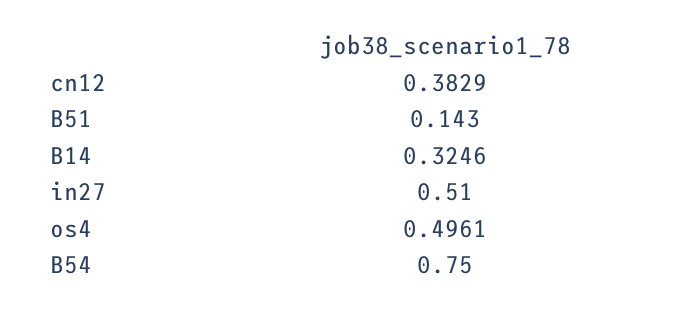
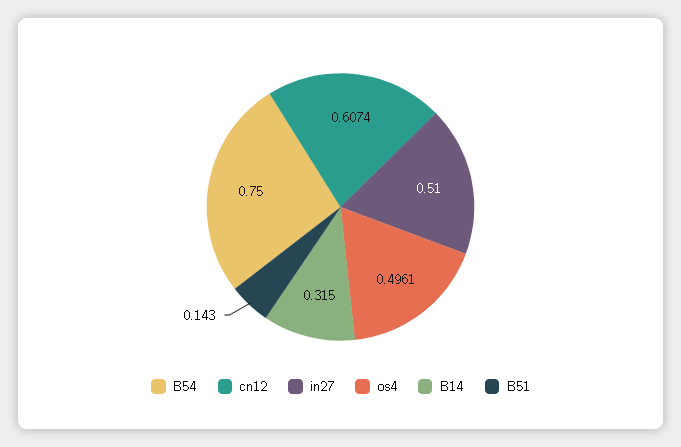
  {
-   "cn12": 0.3829,
+   "cn12": 0.6074,
    "B51": 0.143,
-   "B14": 0.3246,
+   "B14": 0.315,
    "in27": 0.51,
    "os4": 0.4961,
    "B54": 0.75
  }

